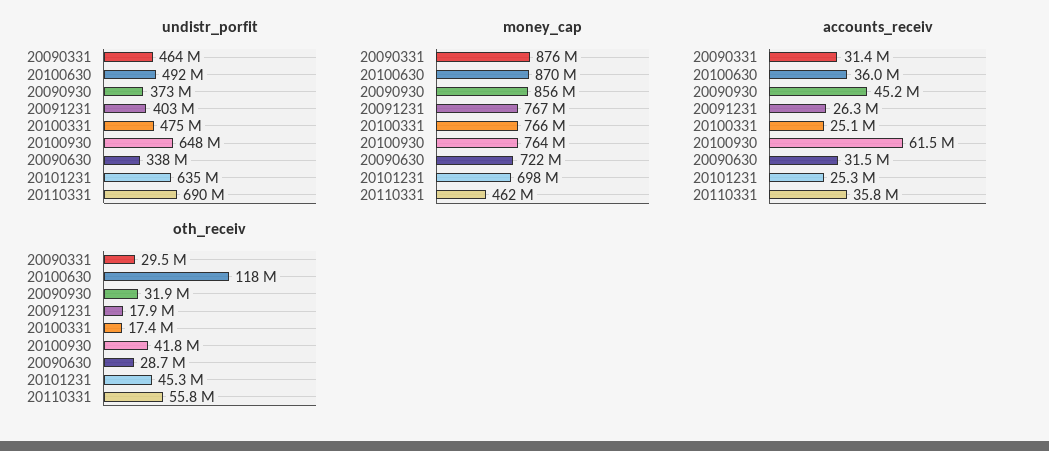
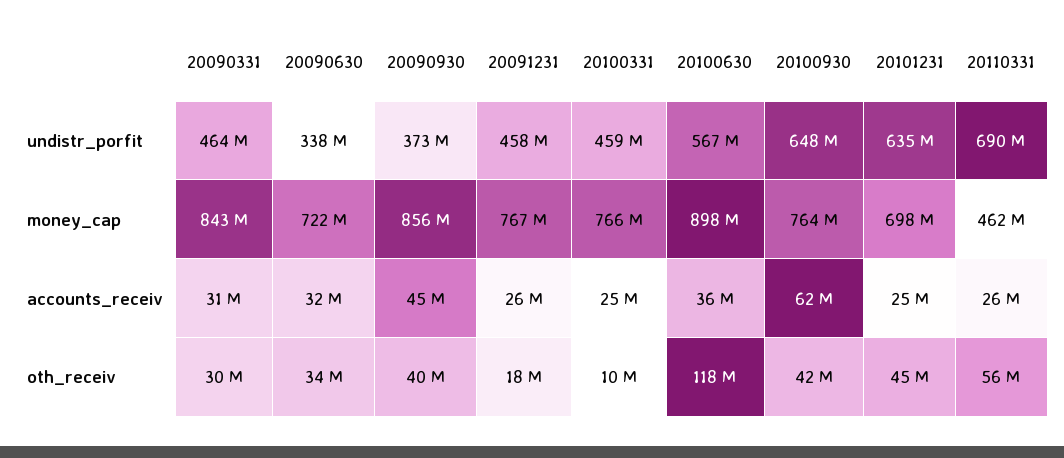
  {
    "undistr_porfit": {
      "20090331": 464000000,
-     "20100630": 492000000,
+     "20100630": 567000000,
      "20090930": 373000000,
-     "20091231": 403000000,
+     "20091231": 458000000,
-     "20100331": 475000000,
+     "20100331": 459000000,
      "20100930": 648000000,
      "20090630": 338000000,
      "20101231": 635000000,
      "20110331": 690000000
    },
    "money_cap": {
-     "20090331": 876000000,
+     "20090331": 843000000,
-     "20100630": 870000000,
+     "20100630": 898000000,
      "20090930": 856000000,
      "20091231": 767000000,
      "20100331": 766000000,
      "20100930": 764000000,
      "20090630": 722000000,
      "20101231": 698000000,
      "20110331": 462000000
    },
    "accounts_receiv": {
      "20090331": 31400000,
      "20100630": 36000000,
      "20090930": 45200000,
      "20091231": 26300000,
      "20100331": 25100000,
      "20100930": 61500000,
      "20090630": 31500000,
      "20101231": 25300000,
-     "20110331": 35800000
+     "20110331": 26000000
    },
    "oth_receiv": {
      "20090331": 29500000,
      "20100630": 118000000,
-     "20090930": 31900000,
+     "20090930": 40000000,
      "20091231": 17900000,
-     "20100331": 17400000,
+     "20100331": 10000000,
      "20100930": 41800000,
-     "20090630": 28700000,
+     "20090630": 34000000,
      "20101231": 45300000,
      "20110331": 55800000
    }
  }

